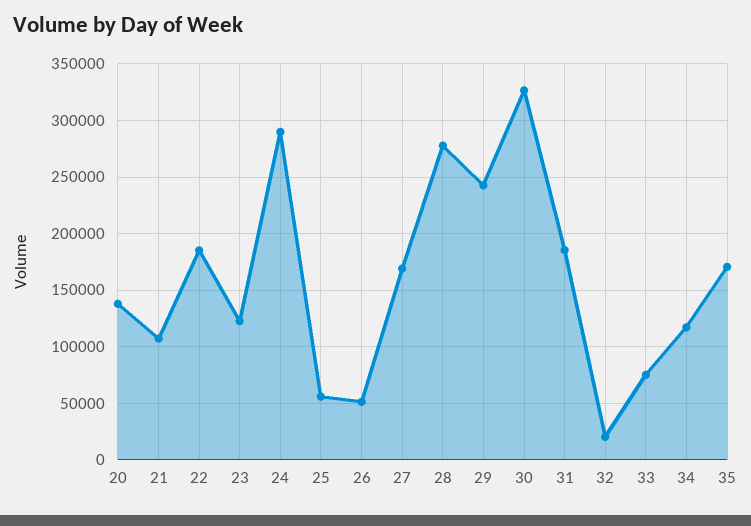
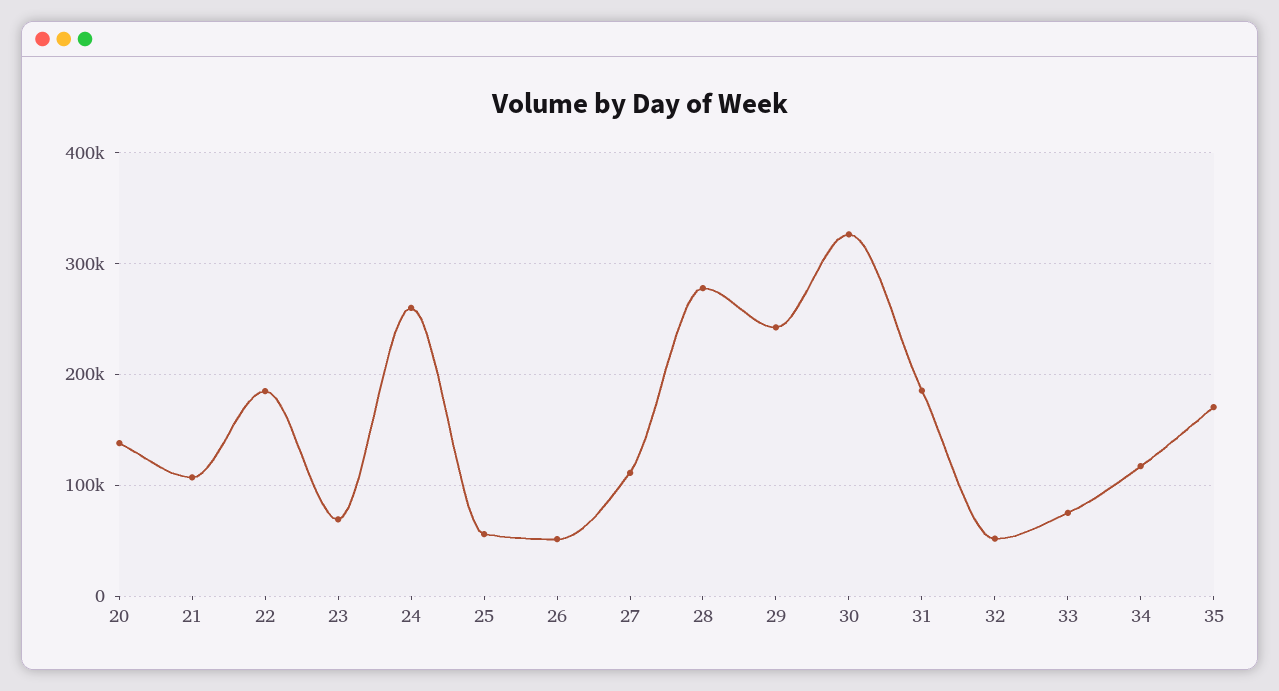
  {
    "20": 140000,
    "21": 110000,
    "22": 190000,
-   "23": 120000,
+   "23": 70000,
-   "24": 290000,
+   "24": 260000,
    "25": 60000,
    "26": 50000,
-   "27": 170000,
+   "27": 110000,
    "28": 280000,
    "29": 240000,
    "30": 330000,
    "31": 190000,
-   "32": 20000,
+   "32": 50000,
    "33": 80000,
    "34": 120000,
    "35": 170000
  }

